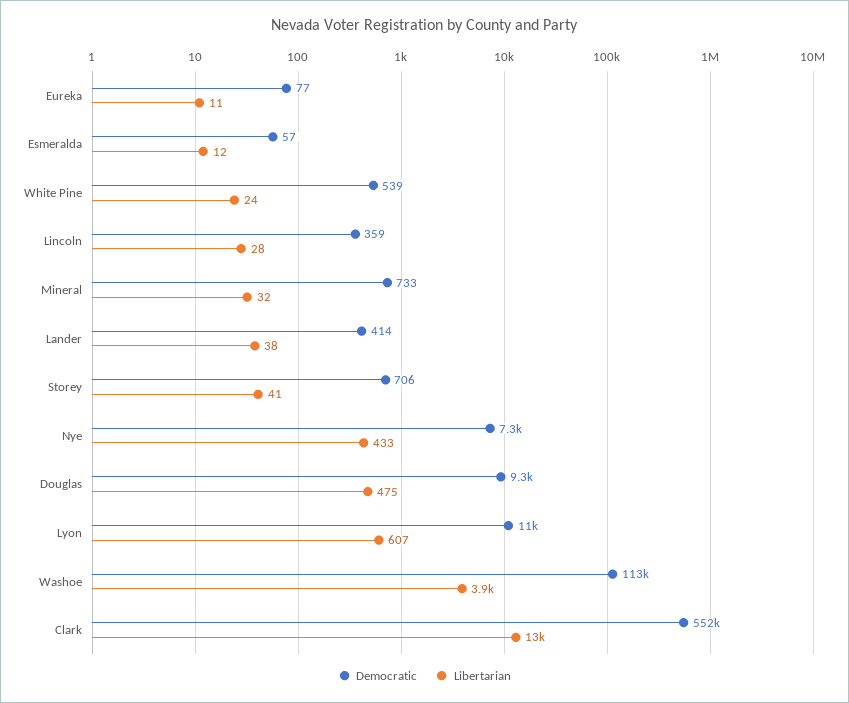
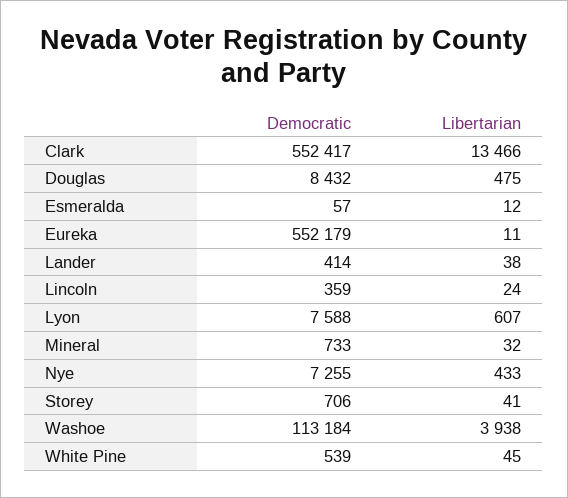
  {
    "Democratic": {
-     "Eureka": 77,
+     "Eureka": 552179,
      "Esmeralda": 57,
      "White Pine": 539,
      "Lincoln": 359,
      "Mineral": 733,
      "Lander": 414,
      "Storey": 706,
      "Nye": 7255,
-     "Douglas": 9300,
+     "Douglas": 8432,
-     "Lyon": 11000,
+     "Lyon": 7588,
      "Washoe": 113184,
      "Clark": 552417
    },
    "Libertarian": {
      "Eureka": 11,
      "Esmeralda": 12,
-     "White Pine": 24,
+     "White Pine": 45,
-     "Lincoln": 28,
+     "Lincoln": 24,
      "Mineral": 32,
      "Lander": 38,
      "Storey": 41,
      "Nye": 433,
      "Douglas": 475,
      "Lyon": 607,
      "Washoe": 3938,
      "Clark": 13466
    }
  }

